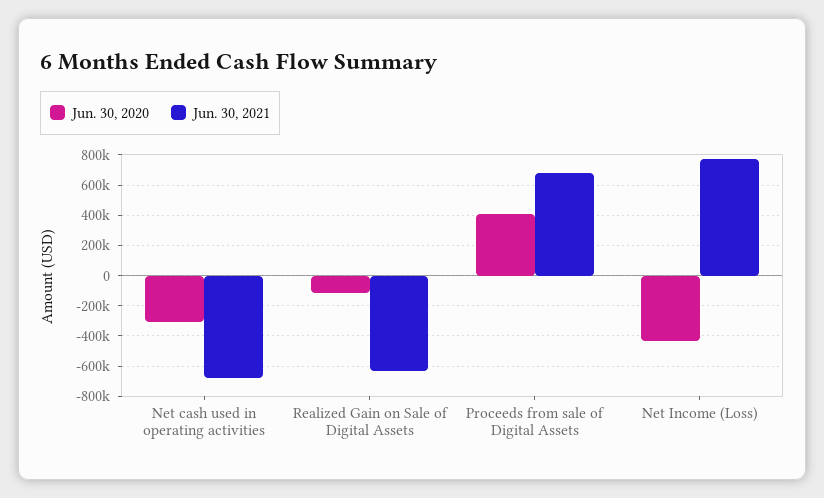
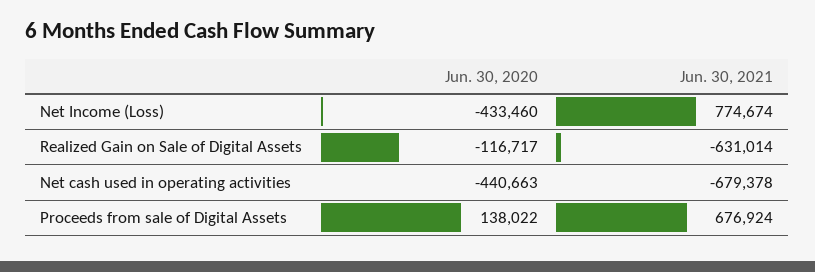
  {
    "Jun. 30, 2020": {
-     "Net cash used in operating activities": -300000,
+     "Net cash used in operating activities": -440663,
      "Realized Gain on Sale of Digital Assets": -116717,
-     "Proceeds from sale of Digital Assets": 400000,
+     "Proceeds from sale of Digital Assets": 138022,
      "Net Income (Loss)": -433460
    },
    "Jun. 30, 2021": {
      "Net cash used in operating activities": -679378,
      "Realized Gain on Sale of Digital Assets": -631014,
      "Proceeds from sale of Digital Assets": 676924,
      "Net Income (Loss)": 774674
    }
  }

